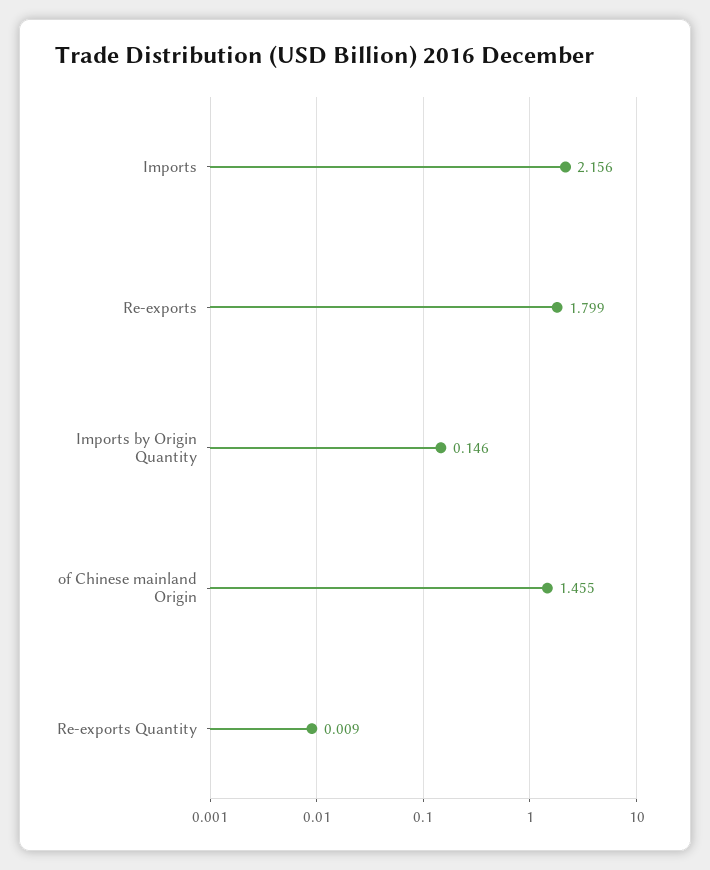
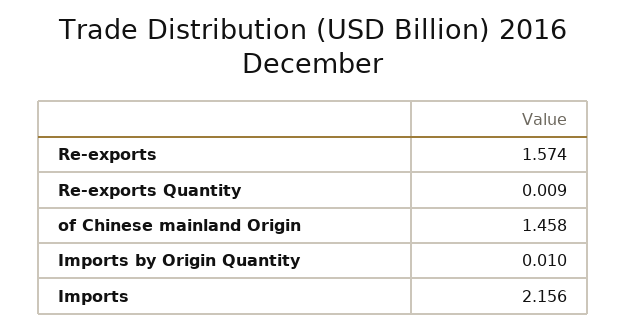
  {
    "Imports": 2.156,
-   "Re-exports": 1.799,
+   "Re-exports": 1.574,
-   "Imports by Origin Quantity": 0.146,
+   "Imports by Origin Quantity": 0.01,
-   "of Chinese mainland Origin": 1.455,
+   "of Chinese mainland Origin": 1.458,
    "Re-exports Quantity": 0.009
  }

